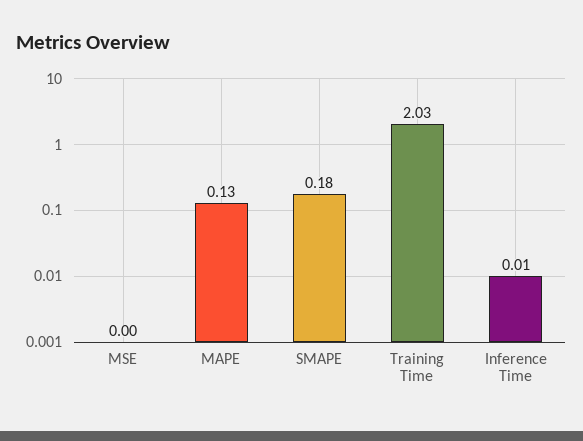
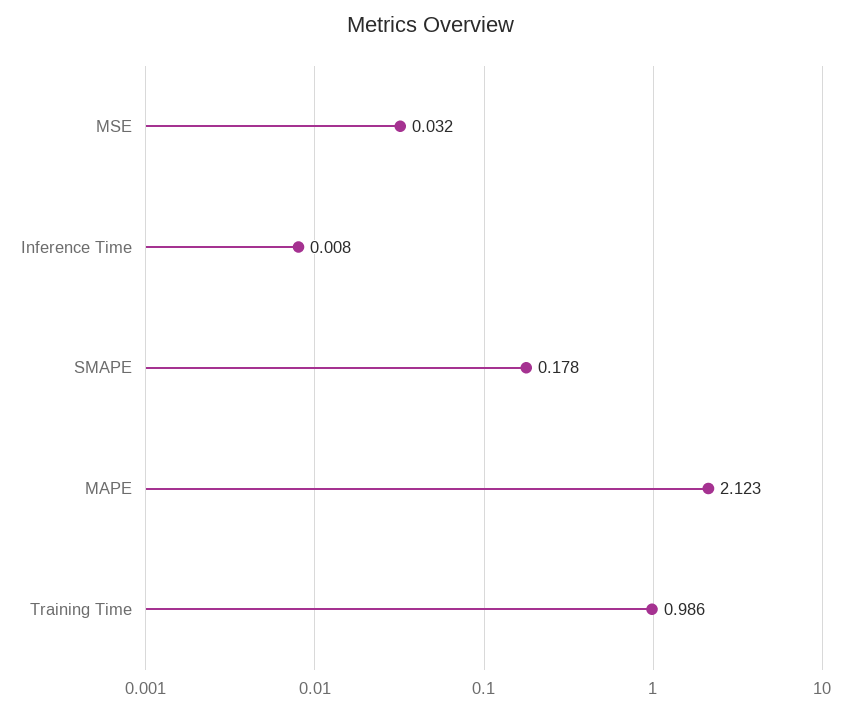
  {
-   "MSE": 0,
+   "MSE": 0.032,
-   "MAPE": 0.13,
+   "MAPE": 2.123,
    "SMAPE": 0.178,
-   "Training Time": 2.03,
+   "Training Time": 0.986,
    "Inference Time": 0.008
  }

